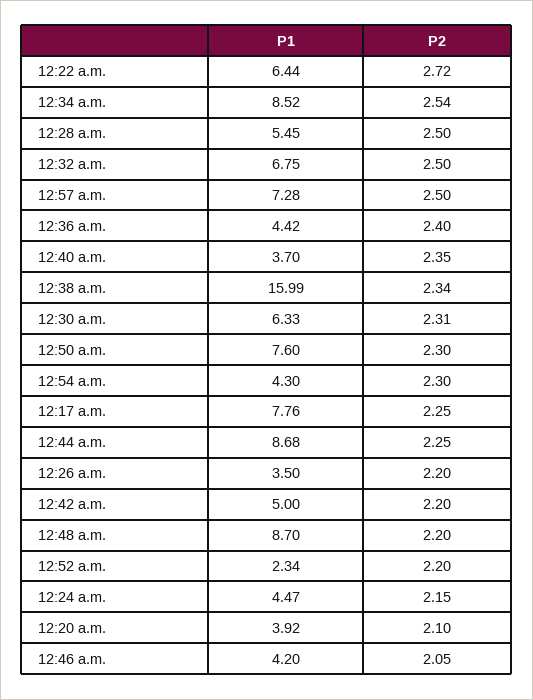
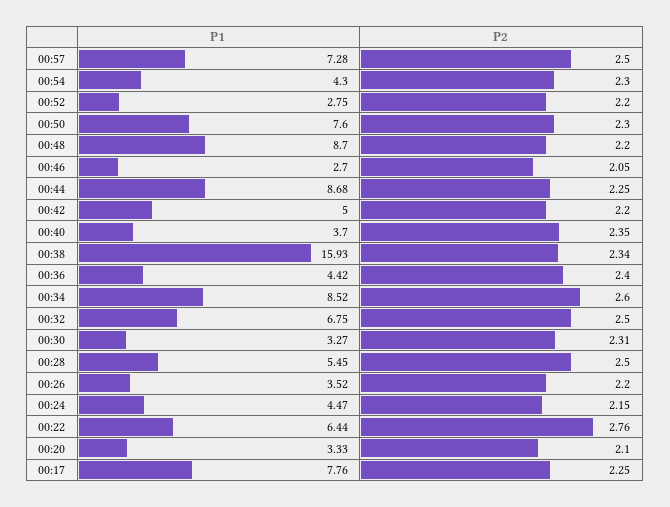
  {
    "P1": {
      "12:22 a.m.": 6.44,
      "12:34 a.m.": 8.52,
      "12:28 a.m.": 5.45,
      "12:32 a.m.": 6.75,
      "12:57 a.m.": 7.28,
      "12:36 a.m.": 4.42,
      "12:40 a.m.": 3.7,
-     "12:38 a.m.": 15.99,
+     "12:38 a.m.": 15.93,
-     "12:30 a.m.": 6.33,
+     "12:30 a.m.": 3.27,
      "12:50 a.m.": 7.6,
      "12:54 a.m.": 4.3,
      "12:17 a.m.": 7.76,
      "12:44 a.m.": 8.68,
-     "12:26 a.m.": 3.5,
+     "12:26 a.m.": 3.52,
      "12:42 a.m.": 5,
      "12:48 a.m.": 8.7,
-     "12:52 a.m.": 2.34,
+     "12:52 a.m.": 2.75,
      "12:24 a.m.": 4.47,
-     "12:20 a.m.": 3.92,
+     "12:20 a.m.": 3.33,
-     "12:46 a.m.": 4.2
+     "12:46 a.m.": 2.7
    },
    "P2": {
-     "12:22 a.m.": 2.72,
+     "12:22 a.m.": 2.76,
-     "12:34 a.m.": 2.54,
+     "12:34 a.m.": 2.6,
      "12:28 a.m.": 2.5,
      "12:32 a.m.": 2.5,
      "12:57 a.m.": 2.5,
      "12:36 a.m.": 2.4,
      "12:40 a.m.": 2.35,
      "12:38 a.m.": 2.34,
      "12:30 a.m.": 2.31,
      "12:50 a.m.": 2.3,
      "12:54 a.m.": 2.3,
      "12:17 a.m.": 2.25,
      "12:44 a.m.": 2.25,
      "12:26 a.m.": 2.2,
      "12:42 a.m.": 2.2,
      "12:48 a.m.": 2.2,
      "12:52 a.m.": 2.2,
      "12:24 a.m.": 2.15,
      "12:20 a.m.": 2.1,
      "12:46 a.m.": 2.05
    }
  }

